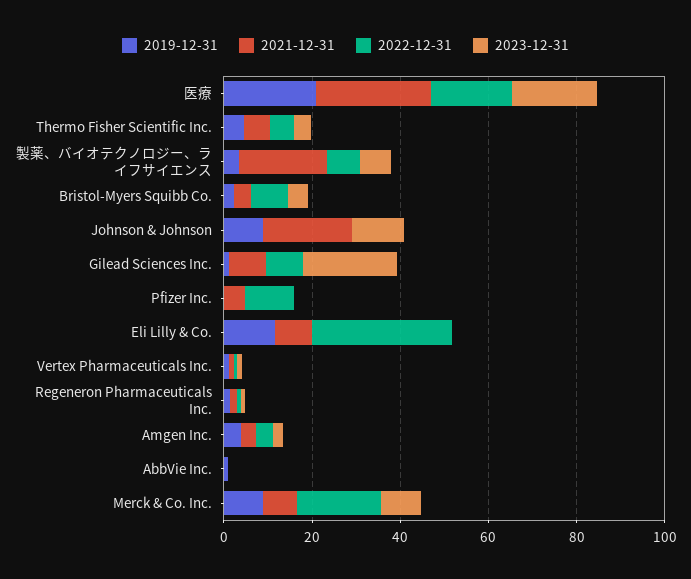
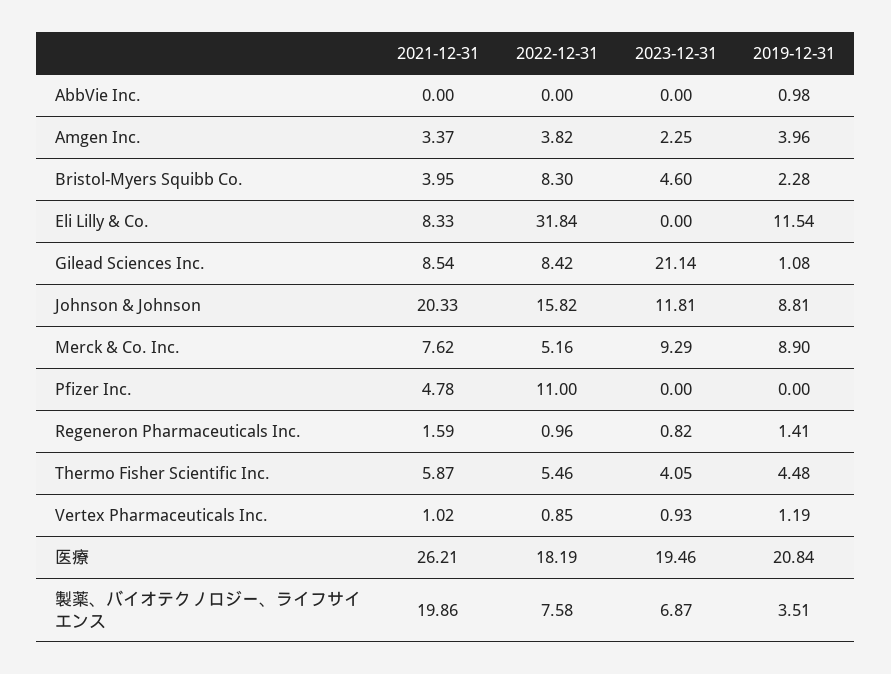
  {
    "2019-12-31": {
      "医療": 20.84,
      "Thermo Fisher Scientific Inc.": 4.48,
      "製薬、バイオテクノロジー、ライフサイエンス": 3.51,
      "Bristol-Myers Squibb Co.": 2.28,
      "Johnson & Johnson": 8.81,
      "Gilead Sciences Inc.": 1.08,
      "Pfizer Inc.": 0,
      "Eli Lilly & Co.": 11.54,
      "Vertex Pharmaceuticals Inc.": 1.19,
      "Regeneron Pharmaceuticals Inc.": 1.41,
      "Amgen Inc.": 3.96,
      "AbbVie Inc.": 0.98,
      "Merck & Co. Inc.": 8.9
    },
    "2021-12-31": {
      "医療": 26.21,
      "Thermo Fisher Scientific Inc.": 5.87,
      "製薬、バイオテクノロジー、ライフサイエンス": 19.86,
      "Bristol-Myers Squibb Co.": 3.95,
      "Johnson & Johnson": 20.33,
      "Gilead Sciences Inc.": 8.54,
      "Pfizer Inc.": 4.78,
      "Eli Lilly & Co.": 8.33,
      "Vertex Pharmaceuticals Inc.": 1.02,
      "Regeneron Pharmaceuticals Inc.": 1.59,
      "Amgen Inc.": 3.37,
      "AbbVie Inc.": 0,
      "Merck & Co. Inc.": 7.62
    },
    "2022-12-31": {
      "医療": 18.19,
      "Thermo Fisher Scientific Inc.": 5.46,
      "製薬、バイオテクノロジー、ライフサイエンス": 7.58,
      "Bristol-Myers Squibb Co.": 8.3,
-     "Johnson & Johnson": 0,
+     "Johnson & Johnson": 15.82,
      "Gilead Sciences Inc.": 8.42,
      "Pfizer Inc.": 11,
      "Eli Lilly & Co.": 31.84,
      "Vertex Pharmaceuticals Inc.": 0.85,
      "Regeneron Pharmaceuticals Inc.": 0.96,
      "Amgen Inc.": 3.82,
      "AbbVie Inc.": 0,
-     "Merck & Co. Inc.": 20
+     "Merck & Co. Inc.": 5.16
    },
    "2023-12-31": {
      "医療": 19.46,
      "Thermo Fisher Scientific Inc.": 4.05,
      "製薬、バイオテクノロジー、ライフサイエンス": 6.87,
      "Bristol-Myers Squibb Co.": 4.6,
      "Johnson & Johnson": 11.81,
      "Gilead Sciences Inc.": 21.14,
      "Pfizer Inc.": 0,
      "Eli Lilly & Co.": 0,
      "Vertex Pharmaceuticals Inc.": 0.93,
      "Regeneron Pharmaceuticals Inc.": 0.82,
      "Amgen Inc.": 2.25,
      "AbbVie Inc.": 0,
      "Merck & Co. Inc.": 9.29
    }
  }

